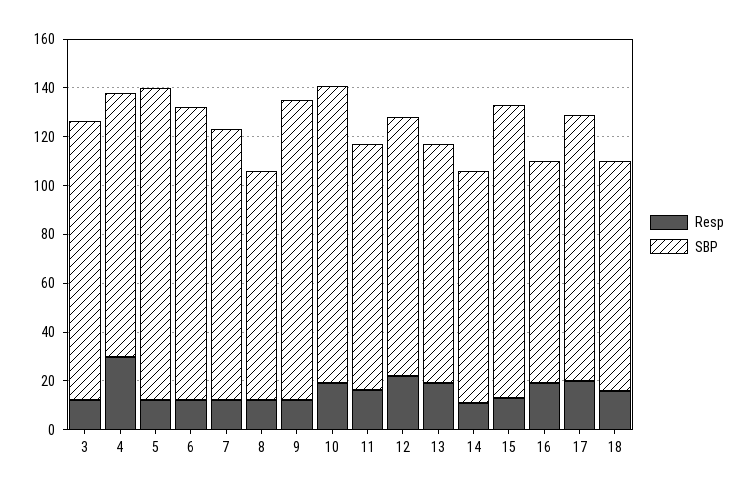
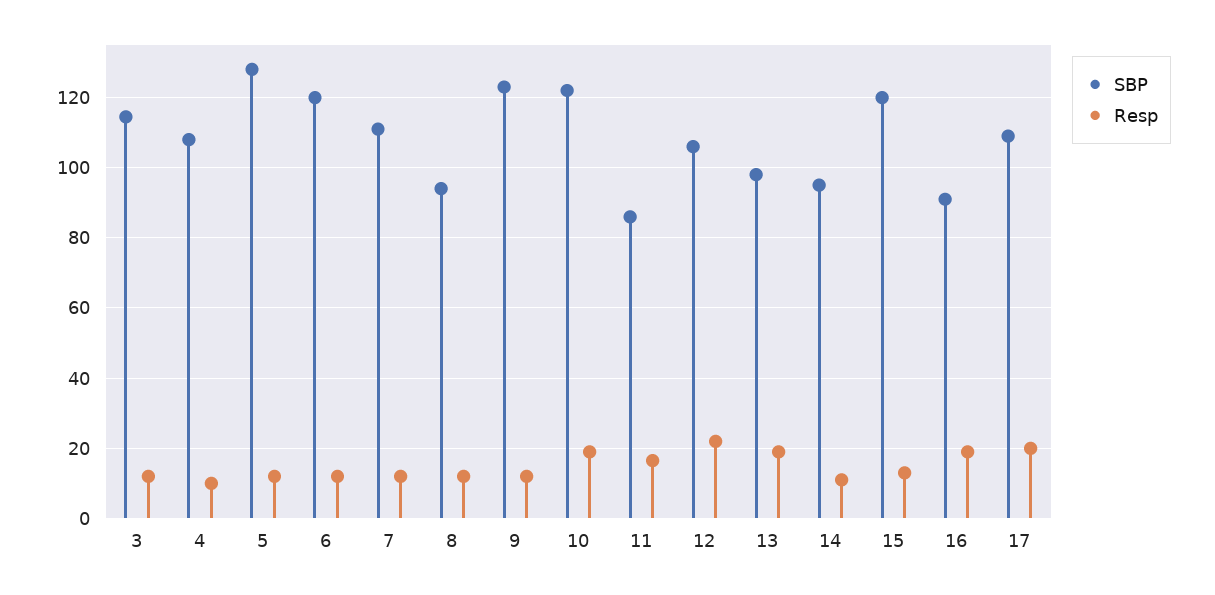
  {
    "Resp": {
      "3": 12,
-     "4": 30,
+     "4": 10,
      "5": 12,
      "6": 12,
      "7": 12,
      "8": 12,
      "9": 12,
      "10": 20,
      "11": 16,
      "12": 22,
      "13": 20,
      "14": 12,
      "15": 14,
      "16": 20,
-     "17": 20,
+     "17": 20
-     "18": 15
    },
    "SBP": {
      "3": 114,
      "4": 108,
      "5": 128,
      "6": 120,
      "7": 112,
      "8": 94,
      "9": 124,
      "10": 122,
-     "11": 100,
+     "11": 86,
      "12": 106,
      "13": 98,
      "14": 96,
      "15": 120,
      "16": 92,
-     "17": 110,
+     "17": 110
-     "18": 95
    }
  }

